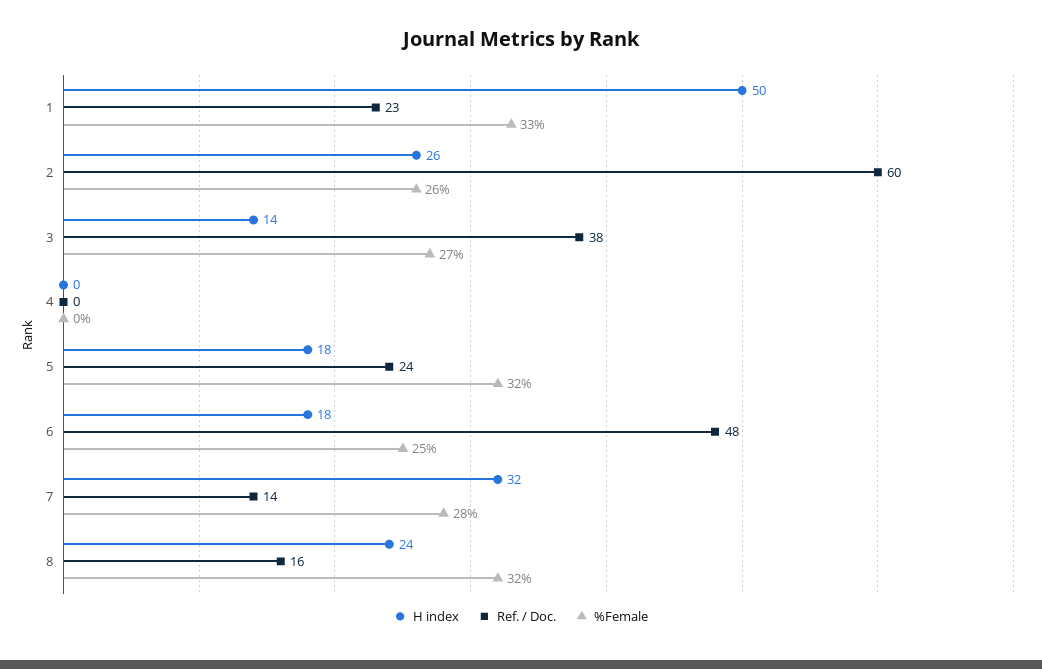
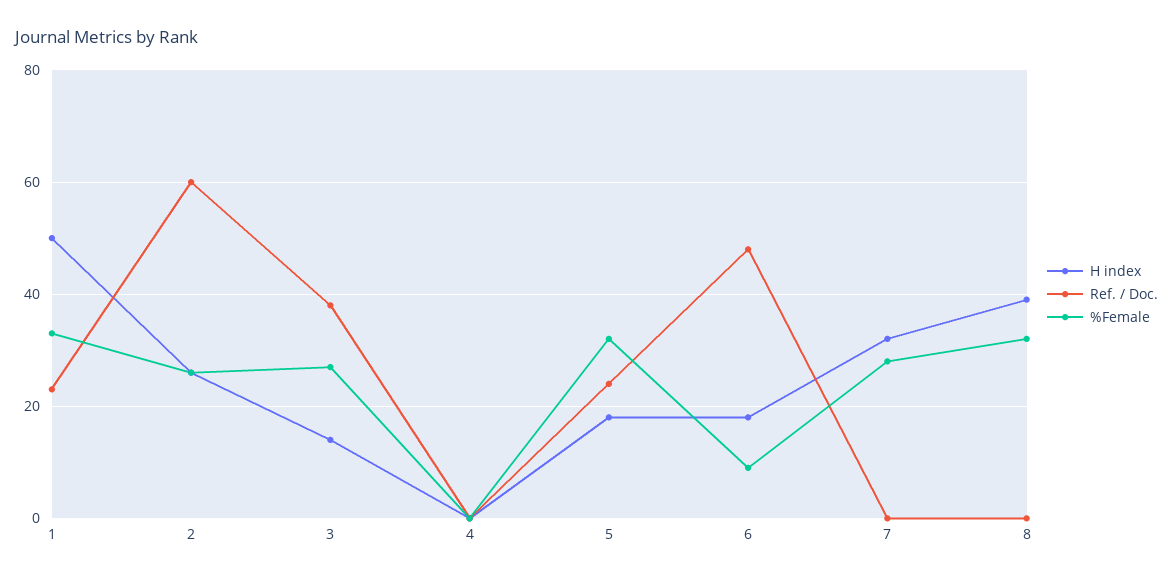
  {
    "H index": {
      "1": 50,
      "2": 26,
      "3": 14,
      "4": 0,
      "5": 18,
      "6": 18,
      "7": 32,
-     "8": 24
+     "8": 40
    },
    "Ref. / Doc.": {
      "1": 23,
      "2": 60,
      "3": 38,
      "4": 0,
      "5": 24,
      "6": 48,
-     "7": 14,
+     "7": 0,
-     "8": 16
+     "8": 0
    },
    "%Female": {
      "1": 33,
      "2": 26,
      "3": 27,
      "4": 0,
      "5": 32,
-     "6": 25,
+     "6": 10,
      "7": 28,
      "8": 32
    }
  }

